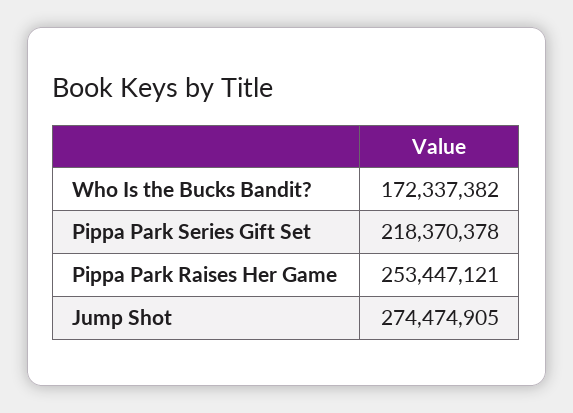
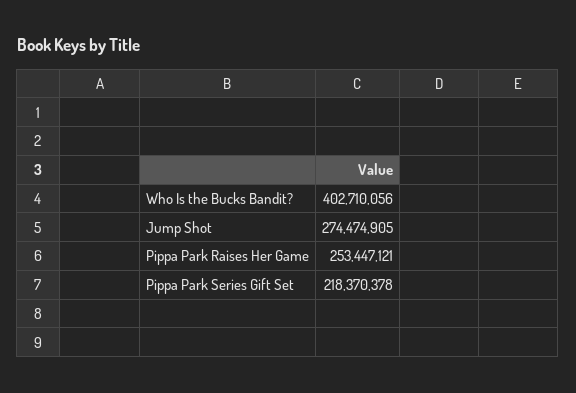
  {
-   "Who Is the Bucks Bandit?": 172337382,
+   "Who Is the Bucks Bandit?": 402710056,
    "Pippa Park Series Gift Set": 218370378,
    "Pippa Park Raises Her Game": 253447121,
    "Jump Shot": 274474905
  }

